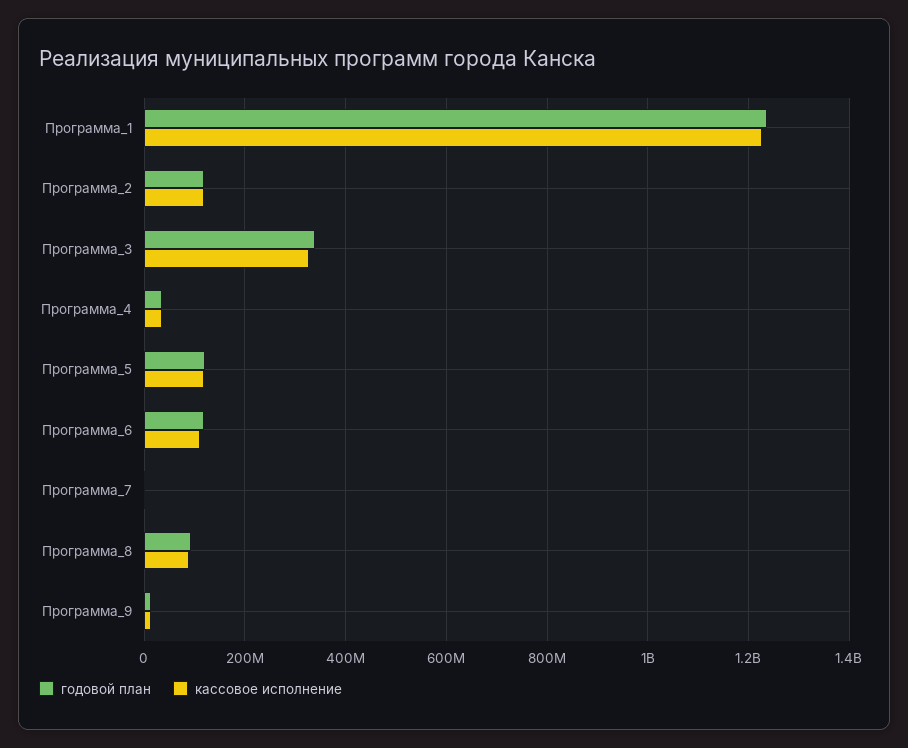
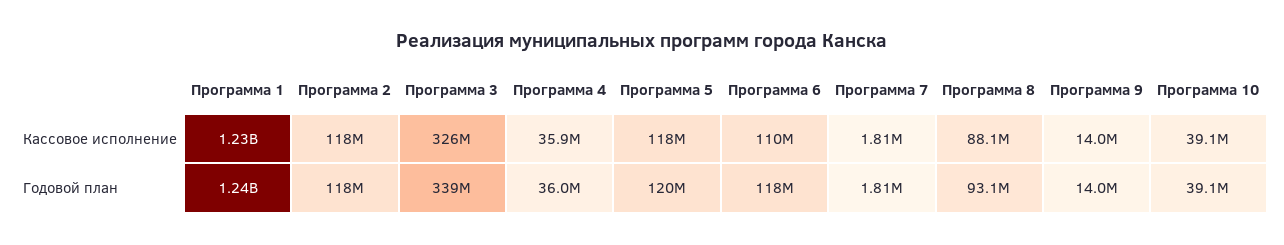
  {
    "годовой план": {
      "Программа_1": 1240000000,
      "Программа_2": 118000000,
      "Программа_3": 339000000,
      "Программа_4": 36000000,
      "Программа_5": 120000000,
      "Программа_6": 118000000,
      "Программа_7": 1810000,
      "Программа_8": 93100000,
-     "Программа_9": 14000000
+     "Программа_9": 14000000,
+     "Программа 10": 39100000
    },
    "кассовое исполнение": {
      "Программа_1": 1230000000,
      "Программа_2": 118000000,
      "Программа_3": 326000000,
      "Программа_4": 35900000,
      "Программа_5": 118000000,
      "Программа_6": 110000000,
      "Программа_7": 1810000,
      "Программа_8": 88100000,
-     "Программа_9": 14000000
+     "Программа_9": 14000000,
+     "Программа 10": 39100000
    }
  }

